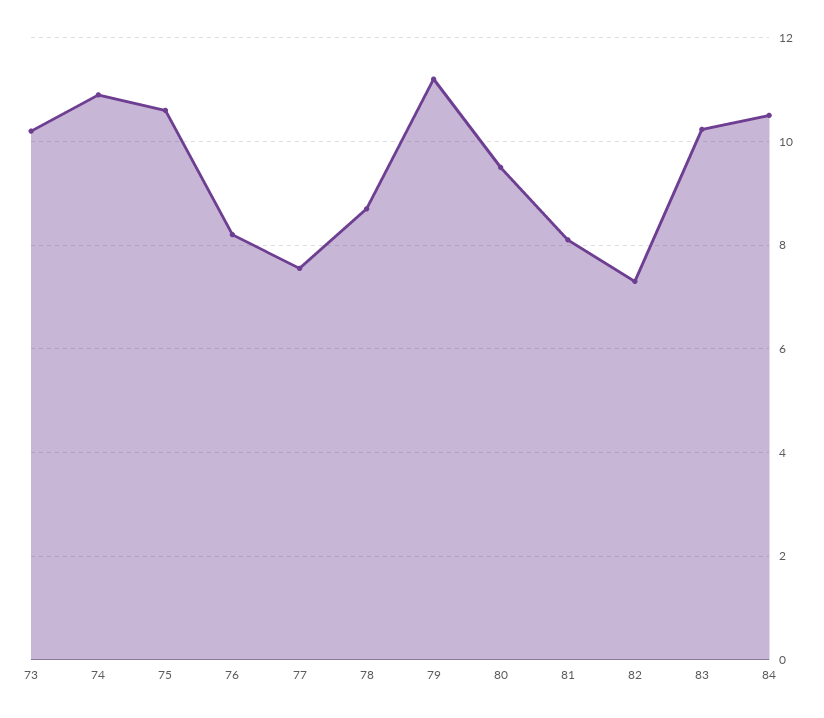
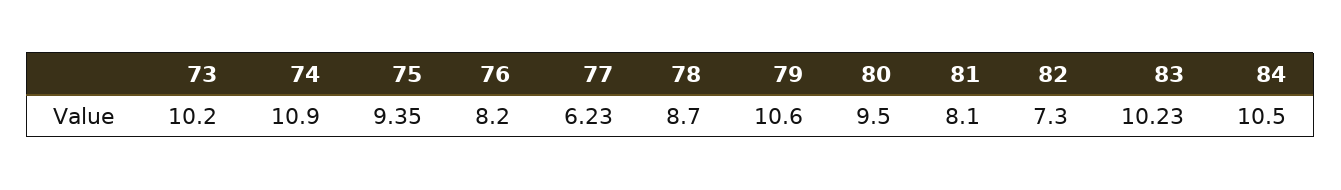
  {
    "73": 10.2,
    "74": 10.9,
-   "75": 10.6,
+   "75": 9.35,
    "76": 8.2,
-   "77": 7.6,
+   "77": 6.23,
    "78": 8.7,
-   "79": 11.2,
+   "79": 10.6,
    "80": 9.5,
    "81": 8.1,
    "82": 7.3,
    "83": 10.23,
    "84": 10.5
  }

